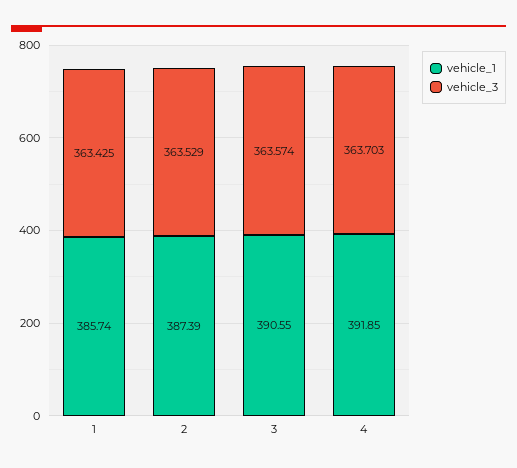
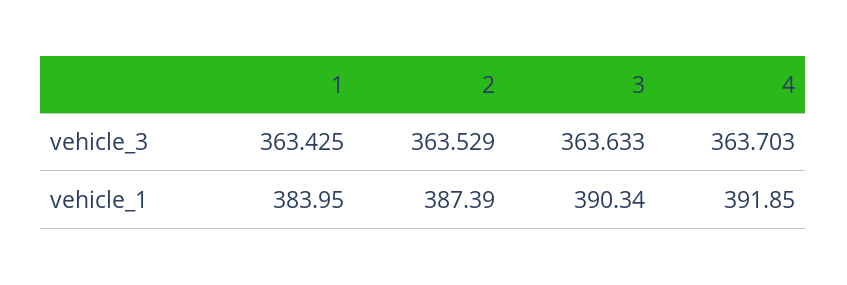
  {
    "vehicle_1": {
-     "1": 385.74,
+     "1": 383.95,
      "2": 387.39,
-     "3": 390.55,
+     "3": 390.34,
      "4": 391.85
    },
    "vehicle_3": {
      "1": 363.425,
      "2": 363.529,
-     "3": 363.574,
+     "3": 363.633,
      "4": 363.703
    }
  }

